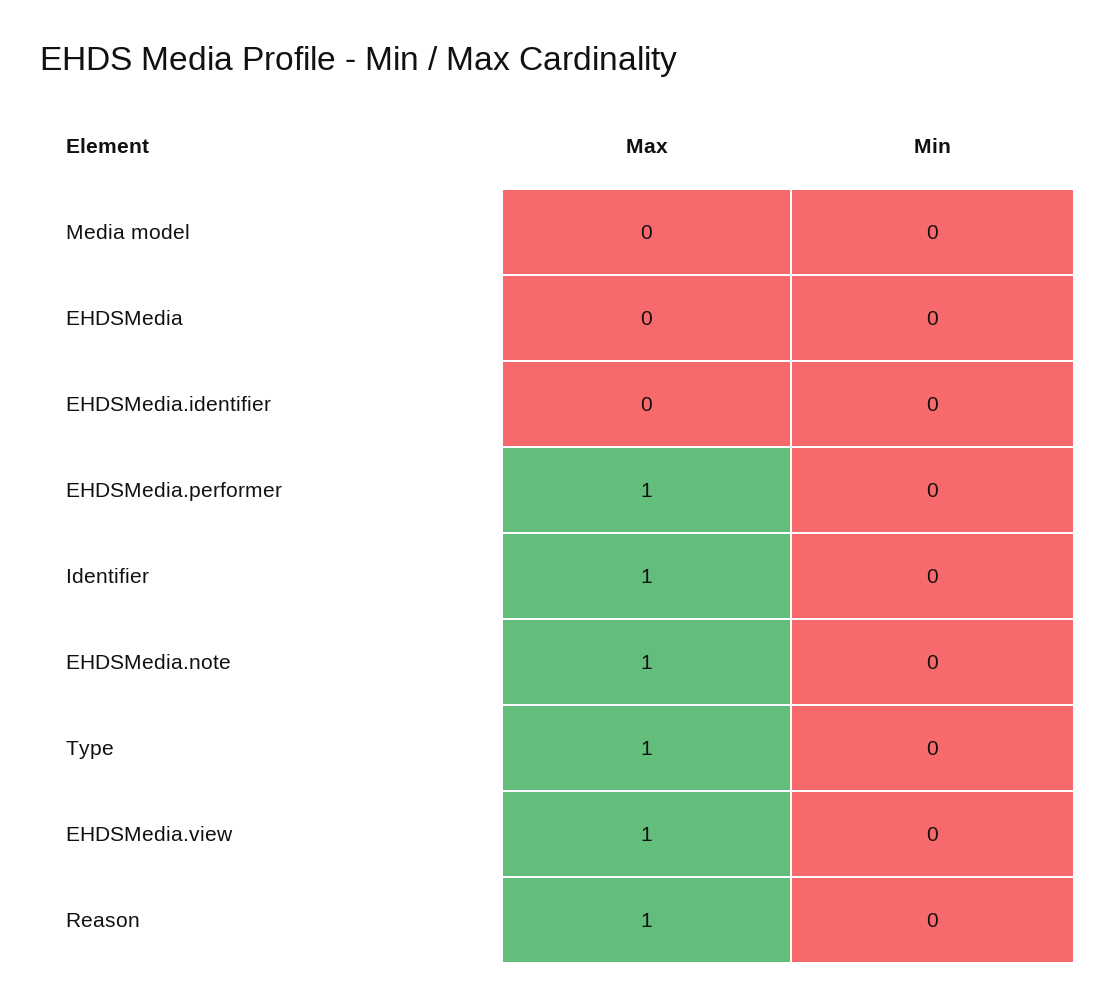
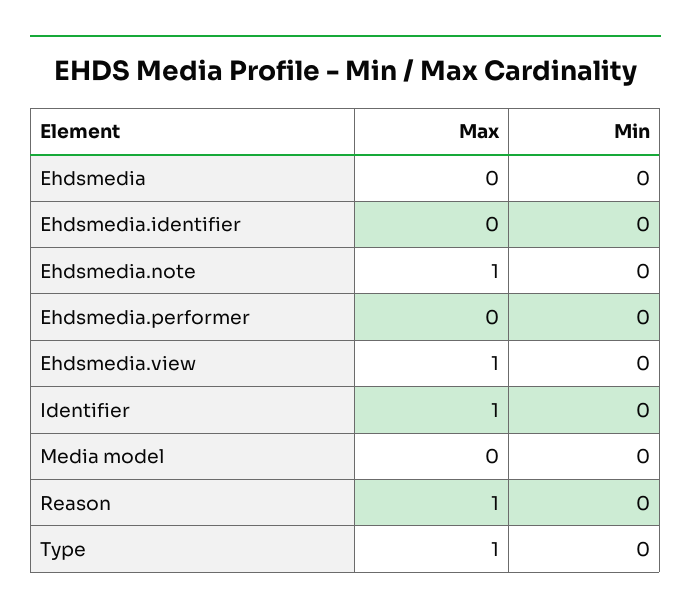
  {
    "Max": {
      "Media model": 0,
      "EHDSMedia": 0,
      "EHDSMedia.identifier": 0,
-     "EHDSMedia.performer": 1,
+     "EHDSMedia.performer": 0,
      "Identifier": 1,
      "EHDSMedia.note": 1,
      "Type": 1,
      "EHDSMedia.view": 1,
      "Reason": 1
    },
    "Min": {
      "Media model": 0,
      "EHDSMedia": 0,
      "EHDSMedia.identifier": 0,
      "EHDSMedia.performer": 0,
      "Identifier": 0,
      "EHDSMedia.note": 0,
      "Type": 0,
      "EHDSMedia.view": 0,
      "Reason": 0
    }
  }

